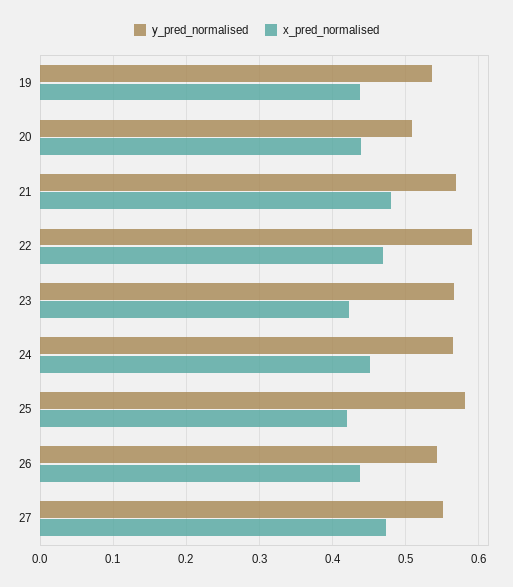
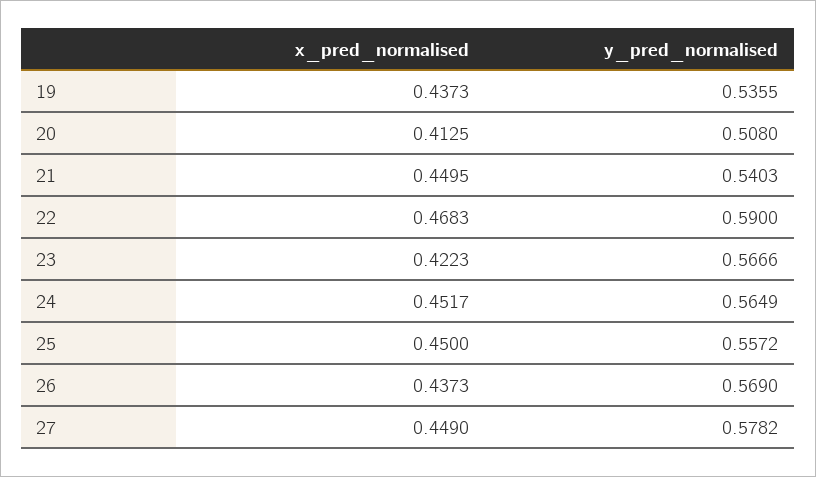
  {
    "y_pred_normalised": {
      "19": 0.5355,
      "20": 0.508,
-     "21": 0.57,
+     "21": 0.5403,
      "22": 0.59,
      "23": 0.5666,
      "24": 0.5649,
-     "25": 0.58,
+     "25": 0.5572,
-     "26": 0.54,
+     "26": 0.569,
-     "27": 0.55
+     "27": 0.5782
    },
    "x_pred_normalised": {
      "19": 0.4373,
-     "20": 0.44,
+     "20": 0.4125,
-     "21": 0.48,
+     "21": 0.4495,
      "22": 0.4683,
      "23": 0.4223,
      "24": 0.4517,
-     "25": 0.42,
+     "25": 0.45,
      "26": 0.4373,
-     "27": 0.47
+     "27": 0.449
    }
  }

